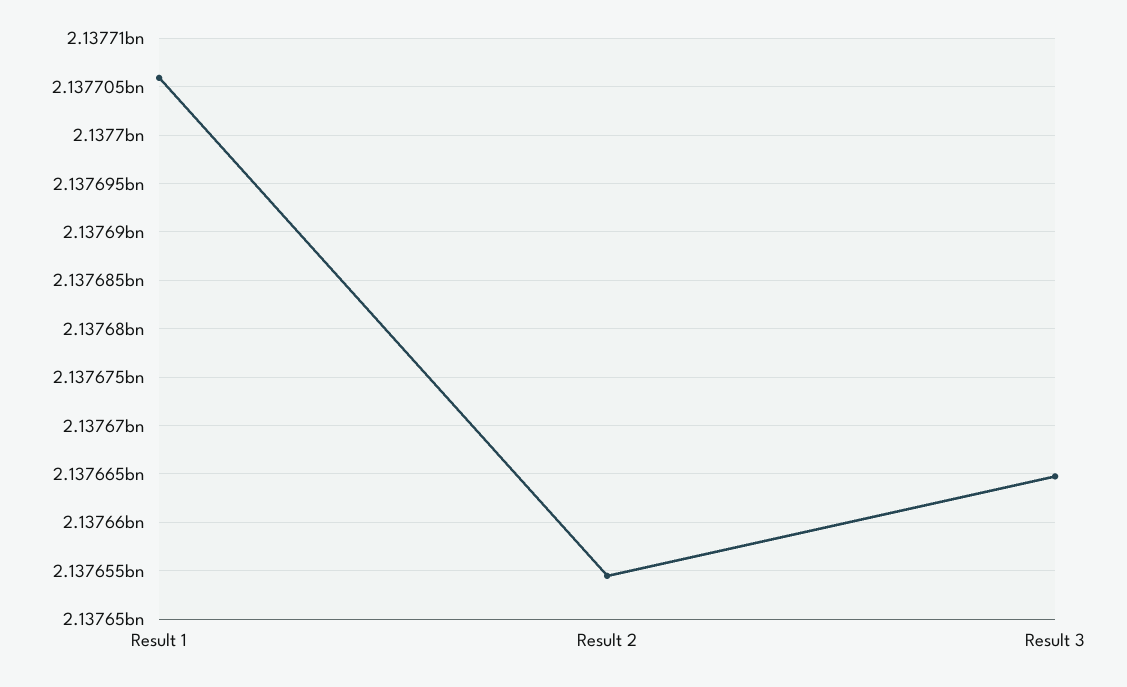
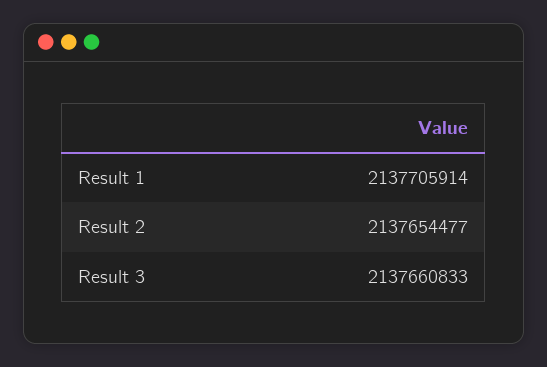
  {
    "Result 1": 2137705914,
    "Result 2": 2137654477,
-   "Result 3": 2137665000
+   "Result 3": 2137660833
  }

